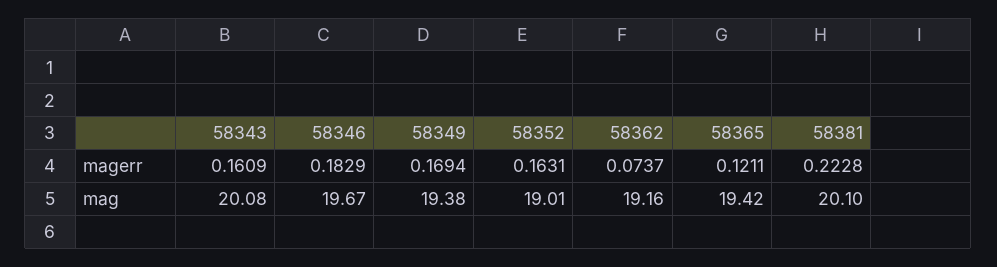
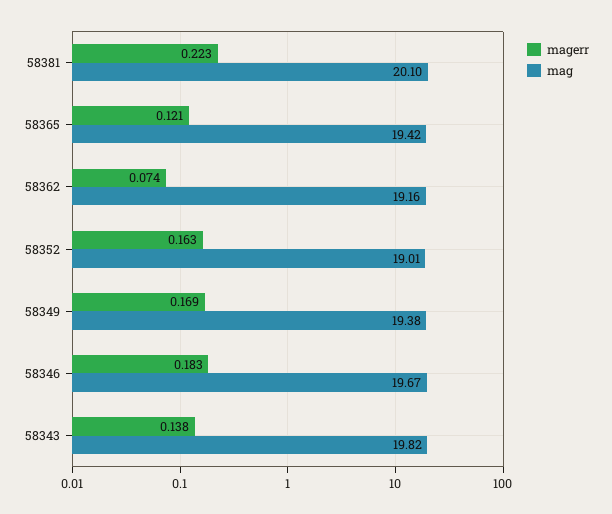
  {
    "magerr": {
-     "58343": 0.1609,
+     "58343": 0.138,
      "58346": 0.1829,
      "58349": 0.1694,
      "58352": 0.1631,
      "58362": 0.0737,
      "58365": 0.1211,
      "58381": 0.2228
    },
    "mag": {
-     "58343": 20.08,
+     "58343": 19.82,
      "58346": 19.67,
      "58349": 19.38,
      "58352": 19.01,
      "58362": 19.16,
      "58365": 19.42,
      "58381": 20.1
    }
  }

